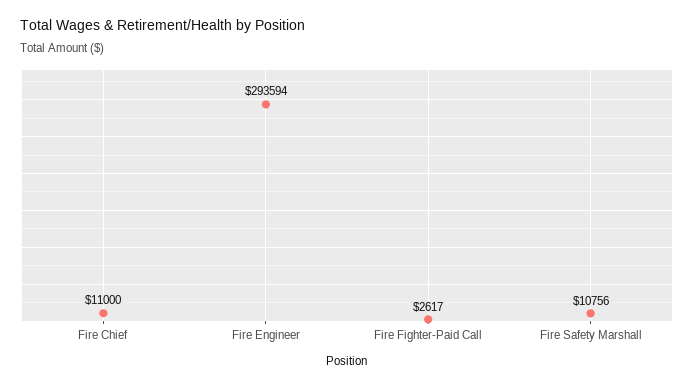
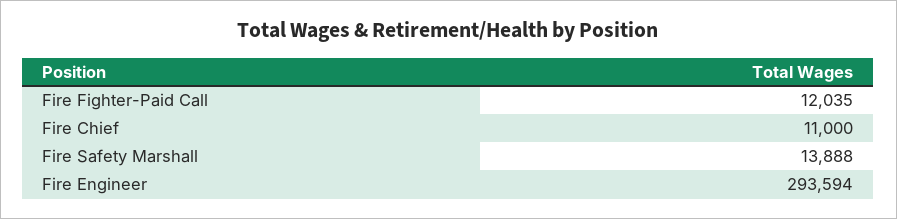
  {
    "Fire Chief": 11000,
    "Fire Engineer": 293594,
-   "Fire Fighter-Paid Call": 2617,
+   "Fire Fighter-Paid Call": 12035,
-   "Fire Safety Marshall": 10756
+   "Fire Safety Marshall": 13888
  }

